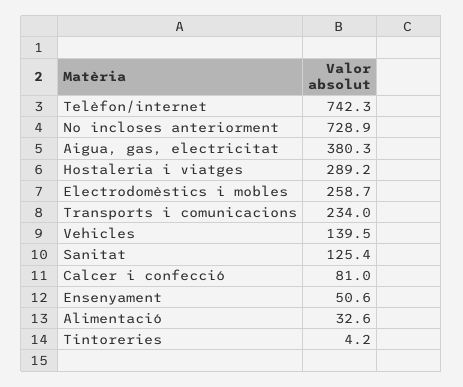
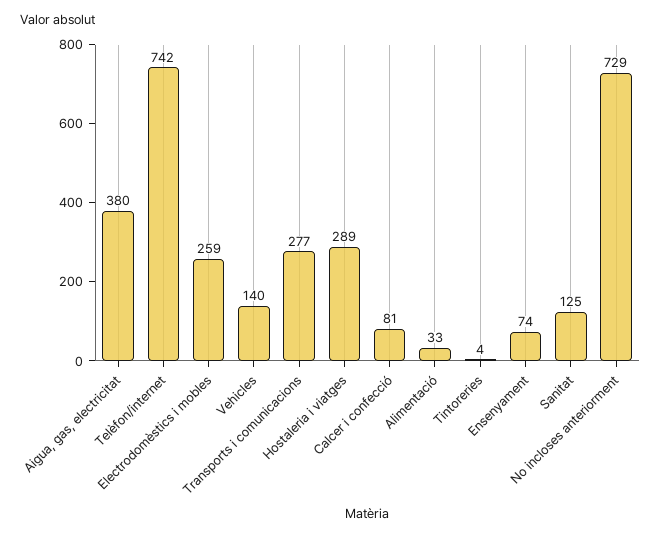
  {
    "Telèfon/internet": 742.3,
    "No incloses anteriorment": 728.9,
    "Aigua, gas, electricitat": 380.3,
    "Hostaleria i viatges": 289.2,
    "Electrodomèstics i mobles": 258.7,
-   "Transports i comunicacions": 234,
+   "Transports i comunicacions": 277,
    "Vehicles": 139.5,
    "Sanitat": 125.4,
    "Calcer i confecció": 81,
-   "Ensenyament": 50.6,
+   "Ensenyament": 74,
    "Alimentació": 32.6,
    "Tintoreries": 4.2
  }

